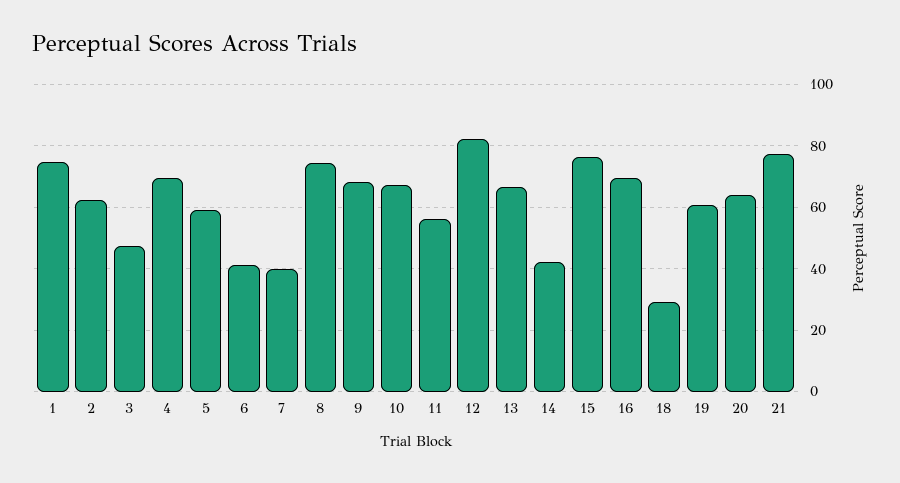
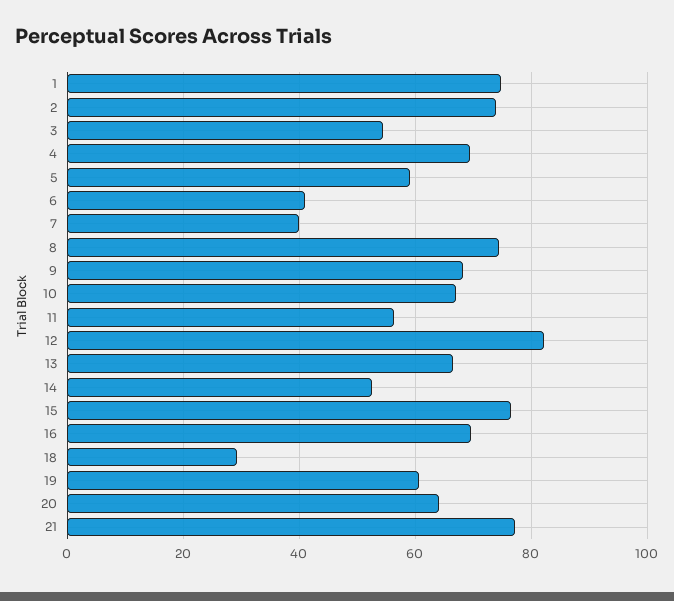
  {
    "1": 74,
-   "2": 62,
+   "2": 74,
-   "3": 48,
+   "3": 54,
    "4": 70,
    "5": 60,
    "6": 42,
    "7": 40,
    "8": 74,
    "9": 68,
    "10": 68,
    "11": 56,
    "12": 82,
    "13": 66,
-   "14": 42,
+   "14": 52,
    "15": 76,
    "16": 70,
    "18": 30,
    "19": 60,
    "20": 64,
    "21": 78
  }

